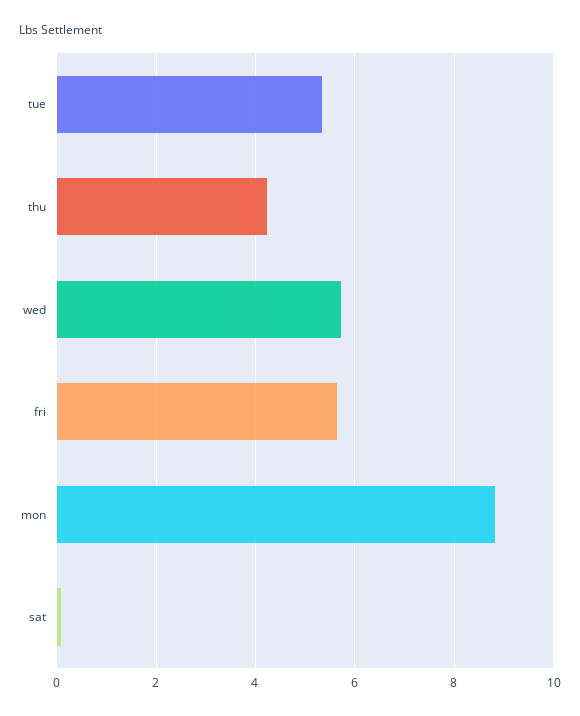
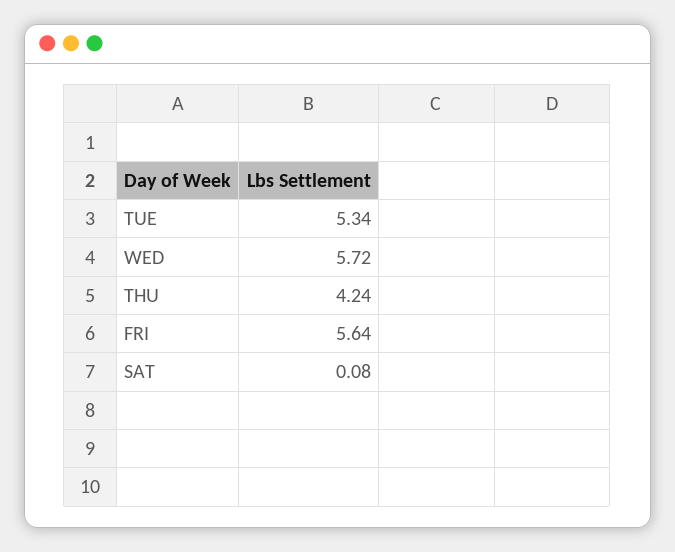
  {
    "tue": 5.34,
    "thu": 4.24,
    "wed": 5.72,
    "fri": 5.64,
-   "mon": 8.8,
    "sat": 0.08
  }

